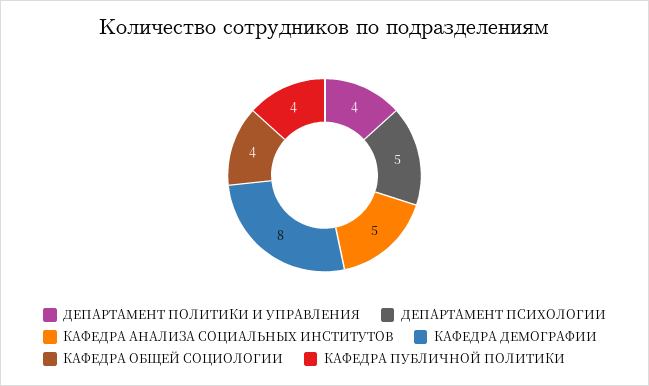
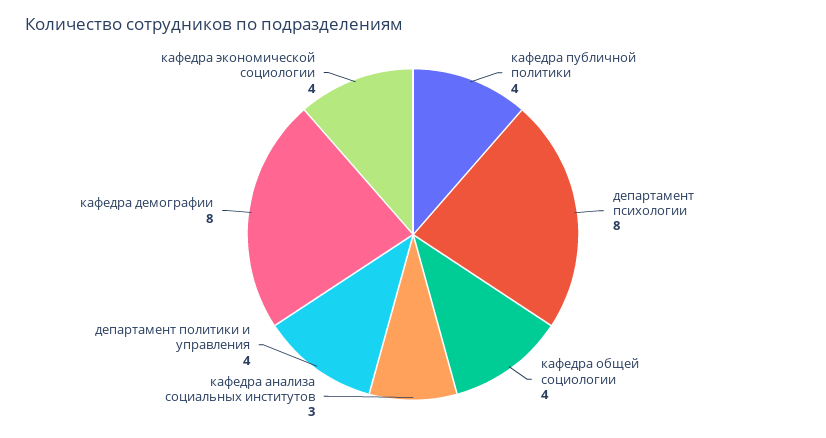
  {
    "ДЕПАРТАМЕНТ ПОЛИТИКИ И УПРАВЛЕНИЯ": 4,
-   "ДЕПАРТАМЕНТ ПСИХОЛОГИИ": 5,
+   "ДЕПАРТАМЕНТ ПСИХОЛОГИИ": 8,
-   "КАФЕДРА АНАЛИЗА СОЦИАЛЬНЫХ ИНСТИТУТОВ": 5,
+   "КАФЕДРА АНАЛИЗА СОЦИАЛЬНЫХ ИНСТИТУТОВ": 3,
    "КАФЕДРА ДЕМОГРАФИИ": 8,
    "КАФЕДРА ОБЩЕЙ СОЦИОЛОГИИ": 4,
-   "КАФЕДРА ПУБЛИЧНОЙ ПОЛИТИКИ": 4
+   "КАФЕДРА ПУБЛИЧНОЙ ПОЛИТИКИ": 4,
+   "кафедра экономической социологии": 4
  }

